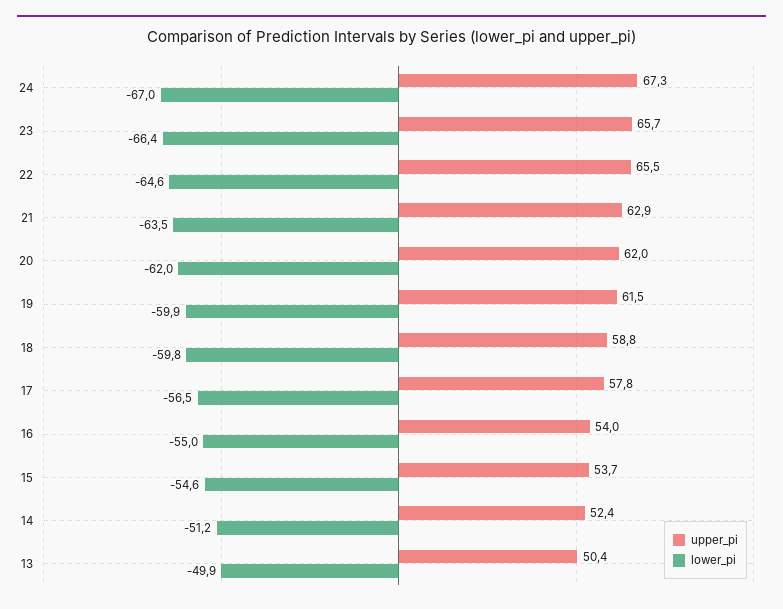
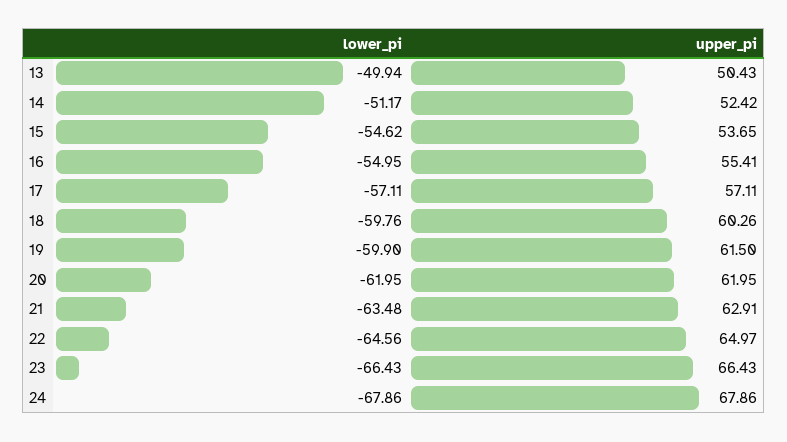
  {
    "upper_pi": {
-     "24": 67.3,
+     "24": 67.86,
-     "23": 65.7,
+     "23": 66.43,
-     "22": 65.5,
+     "22": 64.97,
      "21": 62.91,
      "20": 61.95,
      "19": 61.5,
-     "18": 58.8,
+     "18": 60.26,
-     "17": 57.8,
+     "17": 57.11,
-     "16": 54,
+     "16": 55.41,
      "15": 53.65,
      "14": 52.42,
      "13": 50.43
    },
    "lower_pi": {
-     "24": -67,
+     "24": -67.86,
      "23": -66.43,
      "22": -64.56,
      "21": -63.48,
      "20": -61.95,
      "19": -59.9,
      "18": -59.76,
-     "17": -56.5,
+     "17": -57.11,
      "16": -54.95,
      "15": -54.62,
      "14": -51.17,
      "13": -49.94
    }
  }

